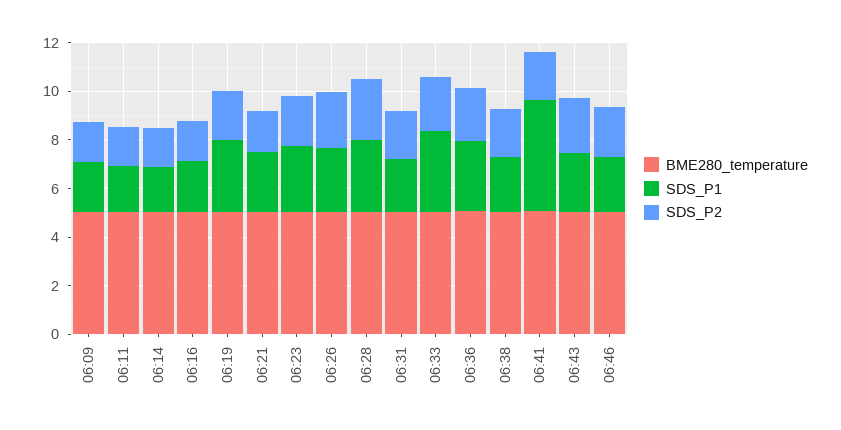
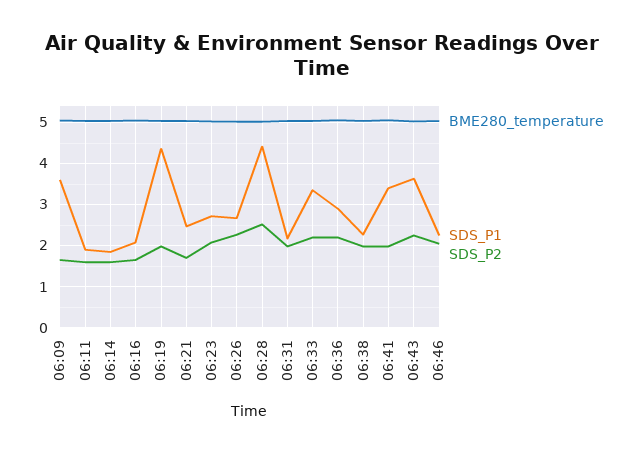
  {
    "BME280_temperature": {
      "06:09": 5,
      "06:11": 5,
      "06:14": 5,
      "06:16": 5,
      "06:19": 5,
      "06:21": 5,
      "06:23": 5,
      "06:26": 5,
      "06:28": 5,
      "06:31": 5,
      "06:33": 5,
      "06:36": 5,
      "06:38": 5,
      "06:41": 5,
      "06:43": 5,
      "06:46": 5
    },
    "SDS_P1": {
-     "06:09": 2,
+     "06:09": 3.6,
      "06:11": 2,
      "06:14": 1.8,
      "06:16": 2,
-     "06:19": 3,
+     "06:19": 4.4,
      "06:21": 2.4,
      "06:23": 2.8,
      "06:26": 2.6,
-     "06:28": 3,
+     "06:28": 4.4,
      "06:31": 2.2,
      "06:33": 3.4,
      "06:36": 3,
      "06:38": 2.2,
-     "06:41": 4.5,
+     "06:41": 3.4,
-     "06:43": 2.5,
+     "06:43": 3.6,
      "06:46": 2.2
    },
    "SDS_P2": {
      "06:09": 1.6,
      "06:11": 1.6,
      "06:14": 1.6,
      "06:16": 1.6,
      "06:19": 2,
      "06:21": 1.8,
      "06:23": 2,
      "06:26": 2.2,
      "06:28": 2.6,
      "06:31": 2,
      "06:33": 2.2,
      "06:36": 2.2,
      "06:38": 2,
      "06:41": 2,
      "06:43": 2.2,
      "06:46": 2
    }
  }

